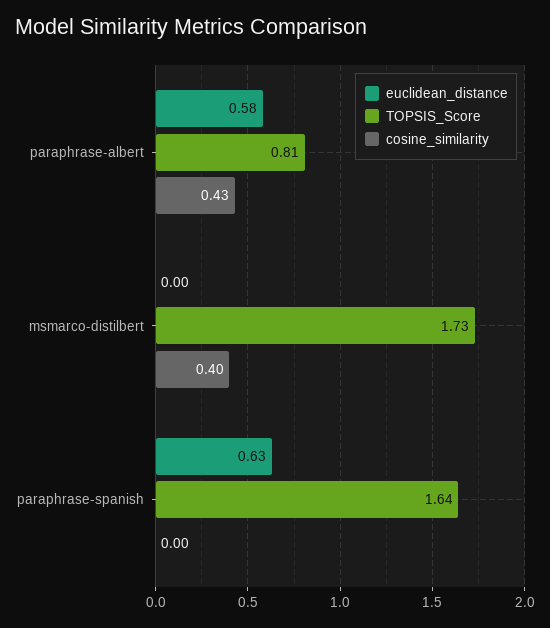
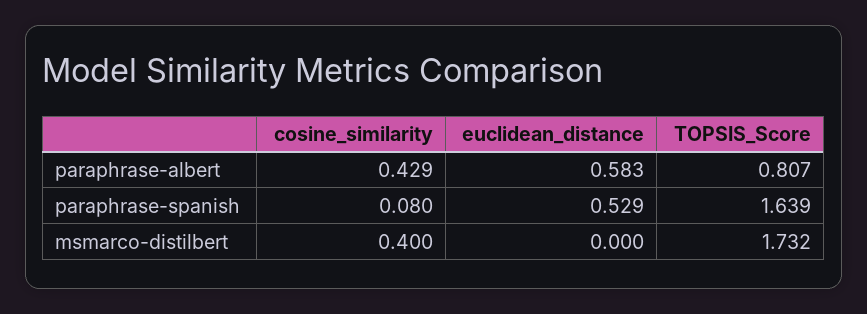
  {
    "euclidean_distance": {
      "paraphrase-albert": 0.583,
      "msmarco-distilbert": 0,
-     "paraphrase-spanish": 0.63
+     "paraphrase-spanish": 0.529
    },
    "TOPSIS_Score": {
      "paraphrase-albert": 0.807,
      "msmarco-distilbert": 1.732,
      "paraphrase-spanish": 1.639
    },
    "cosine_similarity": {
      "paraphrase-albert": 0.429,
      "msmarco-distilbert": 0.4,
-     "paraphrase-spanish": 0
+     "paraphrase-spanish": 0.08
    }
  }

